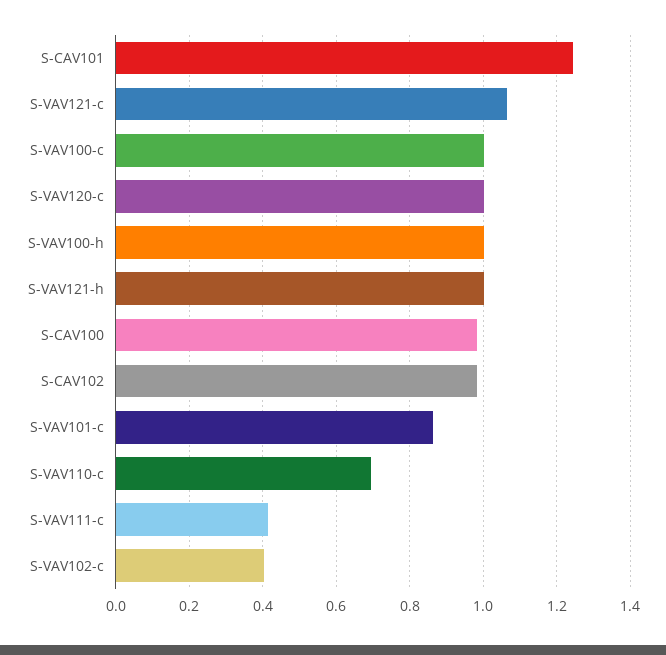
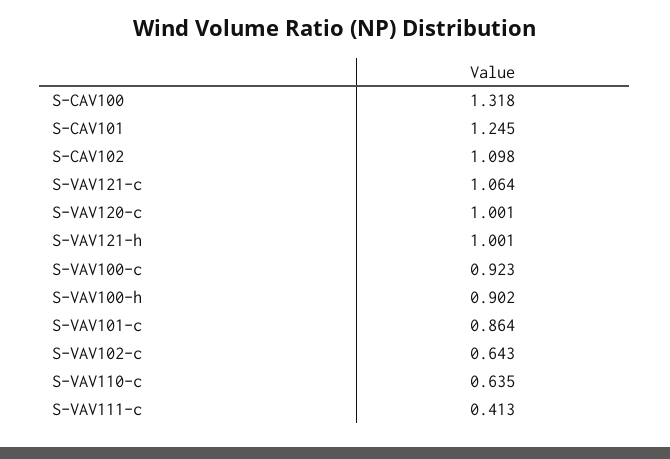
  {
    "S-CAV101": 1.245,
    "S-VAV121-c": 1.064,
-   "S-VAV100-c": 1,
+   "S-VAV100-c": 0.923,
    "S-VAV120-c": 1.001,
-   "S-VAV100-h": 1,
+   "S-VAV100-h": 0.902,
    "S-VAV121-h": 1.001,
-   "S-CAV100": 0.98,
+   "S-CAV100": 1.318,
-   "S-CAV102": 0.98,
+   "S-CAV102": 1.098,
    "S-VAV101-c": 0.864,
-   "S-VAV110-c": 0.7,
+   "S-VAV110-c": 0.635,
    "S-VAV111-c": 0.413,
-   "S-VAV102-c": 0.4
+   "S-VAV102-c": 0.643
  }

